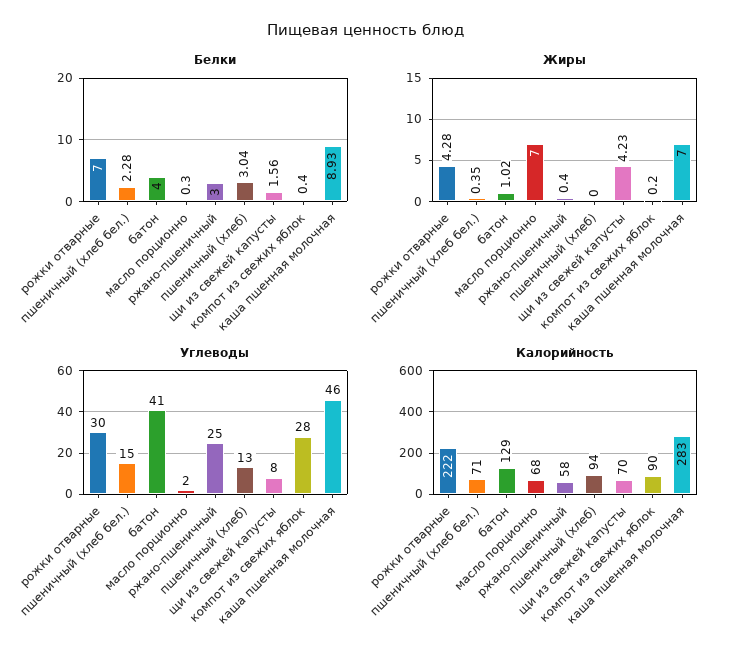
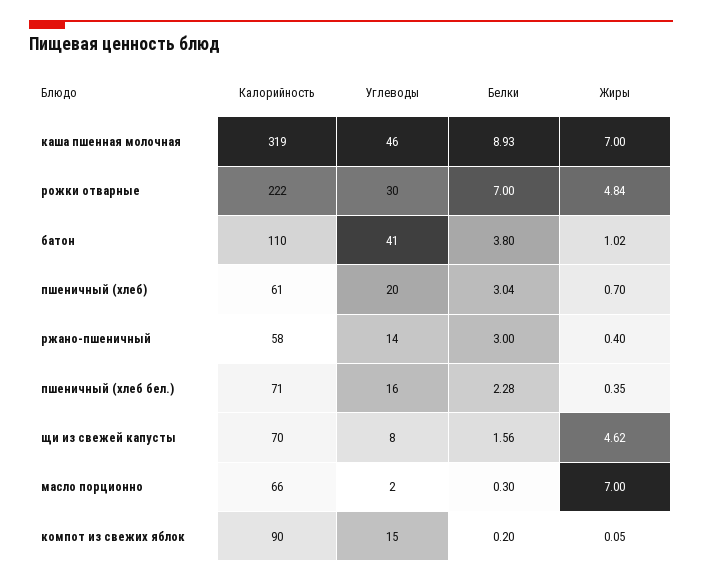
  {
    "Белки": {
      "рожки отварные": 7,
      "пшеничный (хлеб бел.)": 2.28,
-     "батон": 4,
+     "батон": 3.8,
      "масло порционно": 0.3,
      "ржано-пшеничный": 3,
      "пшеничный (хлеб)": 3.04,
      "щи из свежей капусты": 1.56,
-     "компот из свежих яблок": 0.4,
+     "компот из свежих яблок": 0.2,
      "каша пшенная молочная": 8.93
    },
    "Жиры": {
-     "рожки отварные": 4.28,
+     "рожки отварные": 4.84,
      "пшеничный (хлеб бел.)": 0.35,
      "батон": 1.02,
      "масло порционно": 7,
      "ржано-пшеничный": 0.4,
-     "пшеничный (хлеб)": 0,
+     "пшеничный (хлеб)": 0.7,
-     "щи из свежей капусты": 4.23,
+     "щи из свежей капусты": 4.62,
-     "компот из свежих яблок": 0.2,
+     "компот из свежих яблок": 0.05,
      "каша пшенная молочная": 7
    },
    "Углеводы": {
      "рожки отварные": 30,
-     "пшеничный (хлеб бел.)": 15,
+     "пшеничный (хлеб бел.)": 16,
      "батон": 41,
      "масло порционно": 2,
-     "ржано-пшеничный": 25,
+     "ржано-пшеничный": 14,
-     "пшеничный (хлеб)": 13,
+     "пшеничный (хлеб)": 20,
      "щи из свежей капусты": 8,
-     "компот из свежих яблок": 28,
+     "компот из свежих яблок": 15,
      "каша пшенная молочная": 46
    },
    "Калорийность": {
      "рожки отварные": 222,
      "пшеничный (хлеб бел.)": 71,
-     "батон": 129,
+     "батон": 110,
-     "масло порционно": 68,
+     "масло порционно": 66,
      "ржано-пшеничный": 58,
-     "пшеничный (хлеб)": 94,
+     "пшеничный (хлеб)": 61,
      "щи из свежей капусты": 70,
      "компот из свежих яблок": 90,
-     "каша пшенная молочная": 283
+     "каша пшенная молочная": 319
    }
  }

